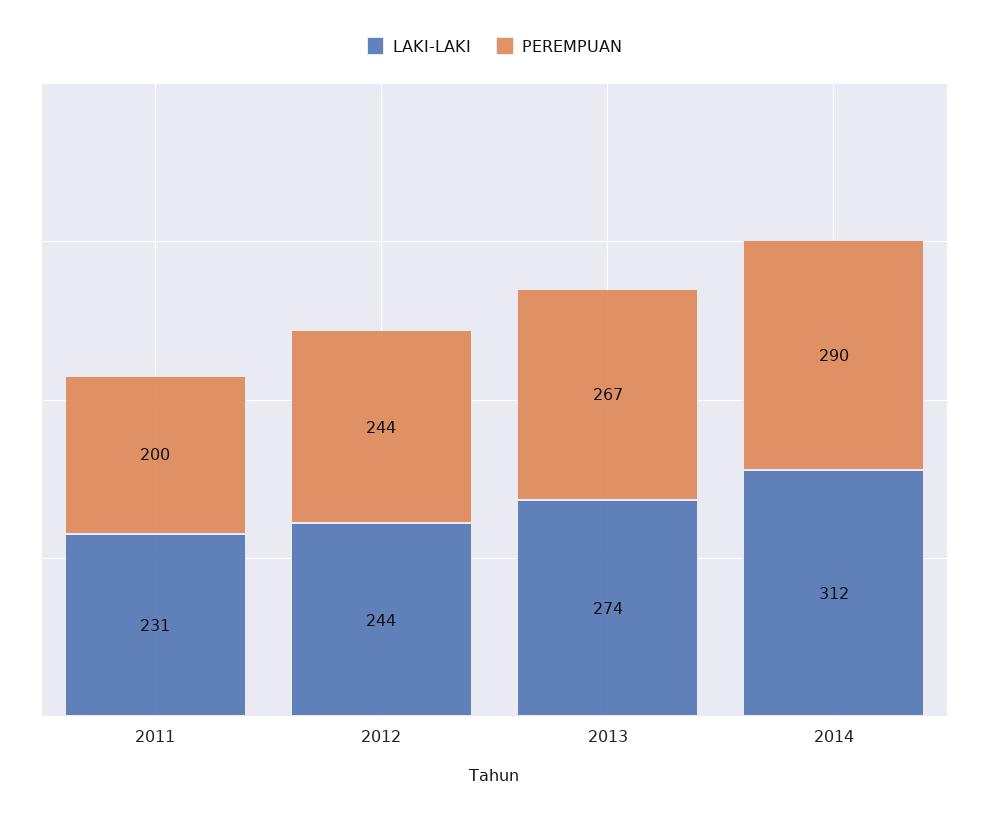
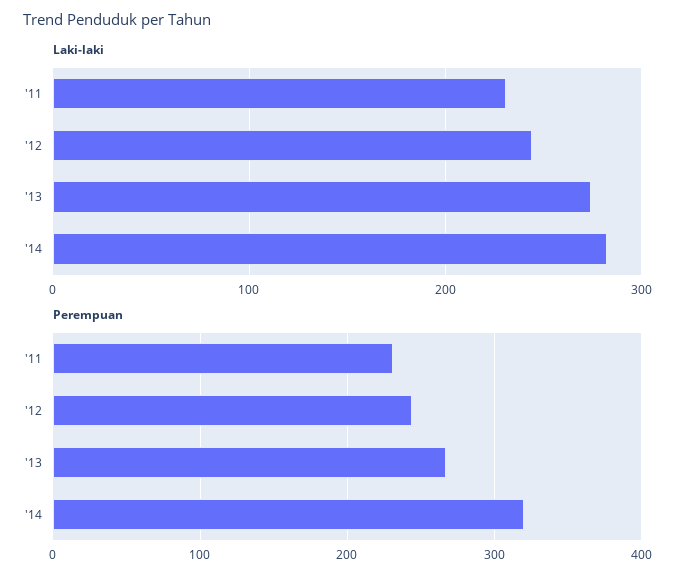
  {
    "LAKI-LAKI": {
      "2011": 231,
      "2012": 244,
      "2013": 274,
-     "2014": 312
+     "2014": 280
    },
    "PEREMPUAN": {
-     "2011": 200,
+     "2011": 230,
      "2012": 244,
      "2013": 267,
-     "2014": 290
+     "2014": 320
    }
  }

